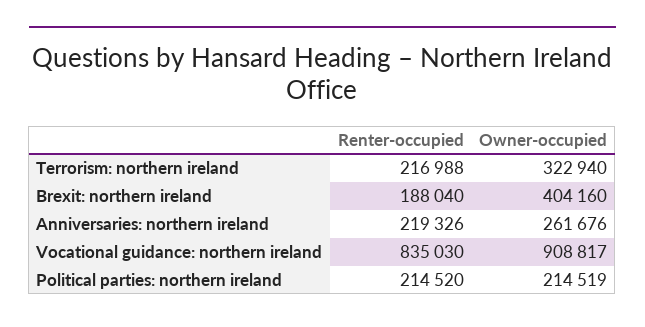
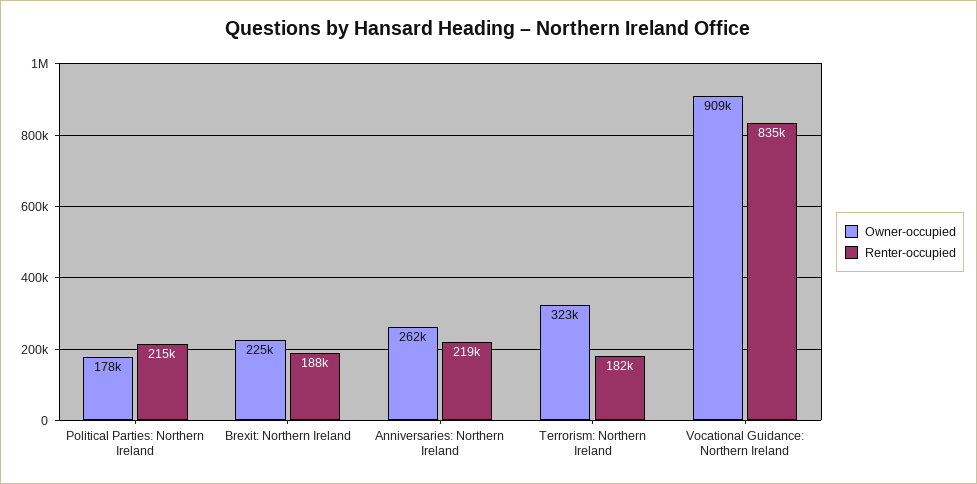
  {
    "Renter-occupied": {
-     "Terrorism: northern ireland": 216988,
+     "Terrorism: northern ireland": 182000,
      "Brexit: northern ireland": 188040,
      "Anniversaries: northern ireland": 219326,
      "Vocational guidance: northern ireland": 835030,
      "Political parties: northern ireland": 214520
    },
    "Owner-occupied": {
      "Terrorism: northern ireland": 322940,
-     "Brexit: northern ireland": 404160,
+     "Brexit: northern ireland": 225000,
      "Anniversaries: northern ireland": 261676,
      "Vocational guidance: northern ireland": 908817,
-     "Political parties: northern ireland": 214519
+     "Political parties: northern ireland": 178000
    }
  }

